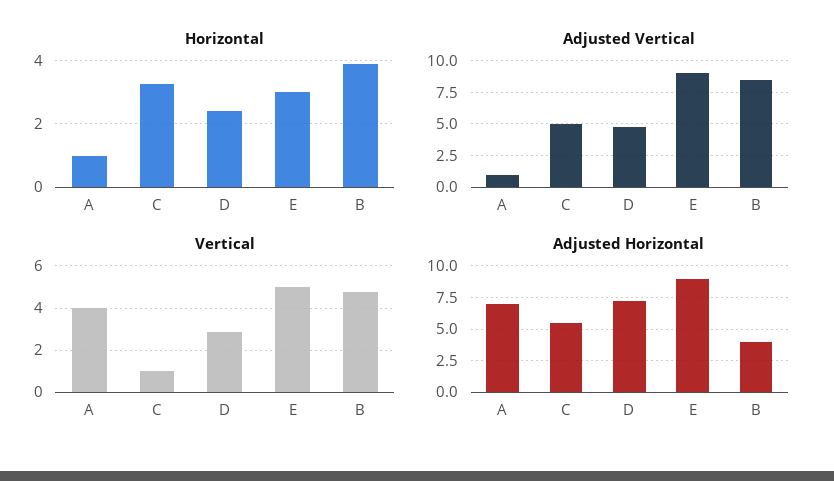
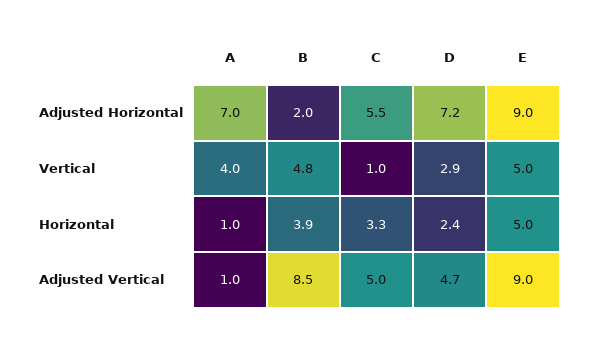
  {
    "Horizontal": {
      "A": 1,
      "C": 3.3,
      "D": 2.4,
-     "E": 3,
+     "E": 5,
      "B": 3.9
    },
    "Adjusted Vertical": {
      "A": 1,
      "C": 5,
      "D": 4.7,
      "E": 9,
      "B": 8.5
    },
    "Vertical": {
      "A": 4,
      "C": 1,
      "D": 2.9,
      "E": 5,
      "B": 4.8
    },
    "Adjusted Horizontal": {
      "A": 7,
      "C": 5.5,
      "D": 7.2,
      "E": 9,
-     "B": 4
+     "B": 2
    }
  }

